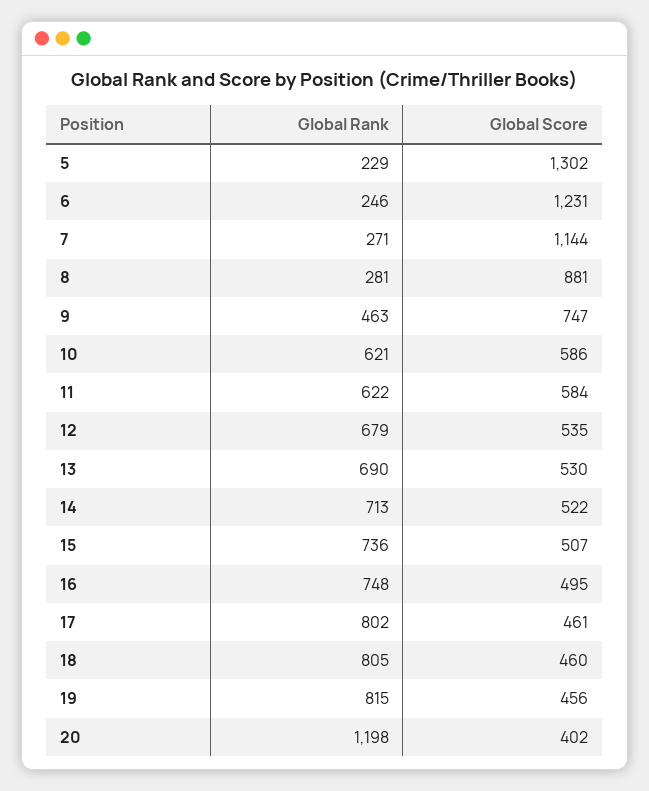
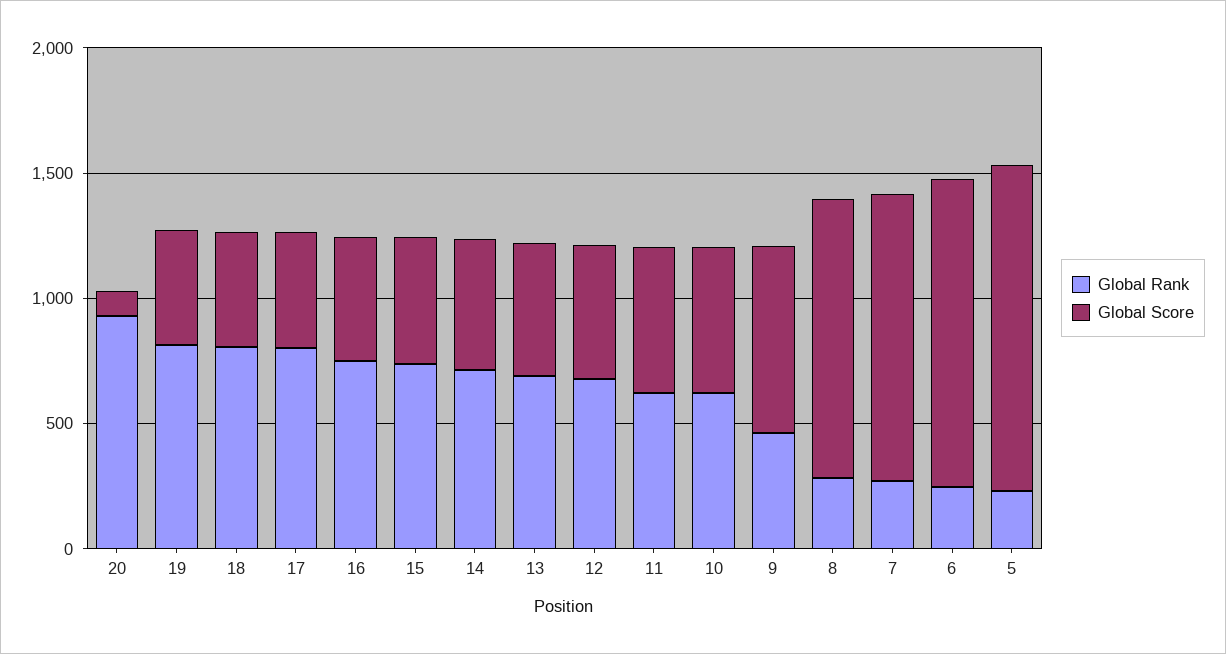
  {
    "Global Rank": {
      "5": 229,
      "6": 246,
      "7": 271,
      "8": 281,
      "9": 463,
      "10": 621,
      "11": 622,
      "12": 679,
      "13": 690,
      "14": 713,
      "15": 736,
      "16": 748,
      "17": 802,
      "18": 805,
      "19": 815,
-     "20": 1198
+     "20": 900
    },
    "Global Score": {
      "5": 1302,
      "6": 1231,
      "7": 1144,
-     "8": 881,
+     "8": 1100,
      "9": 747,
      "10": 586,
      "11": 584,
      "12": 535,
      "13": 530,
      "14": 522,
      "15": 507,
      "16": 495,
      "17": 461,
      "18": 460,
      "19": 456,
-     "20": 402
+     "20": 100
    }
  }

